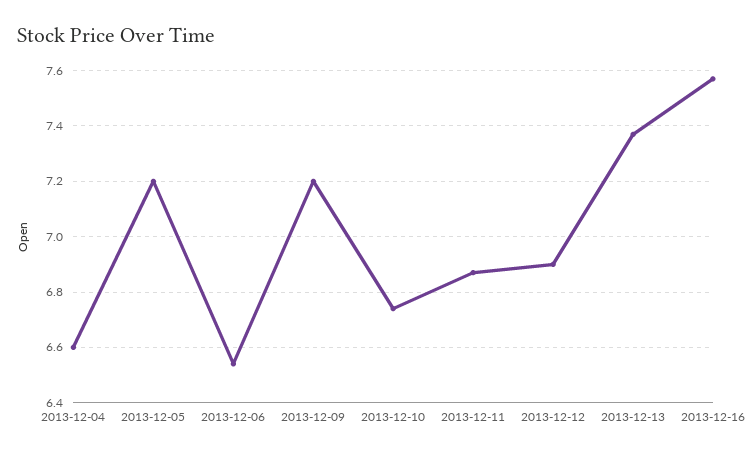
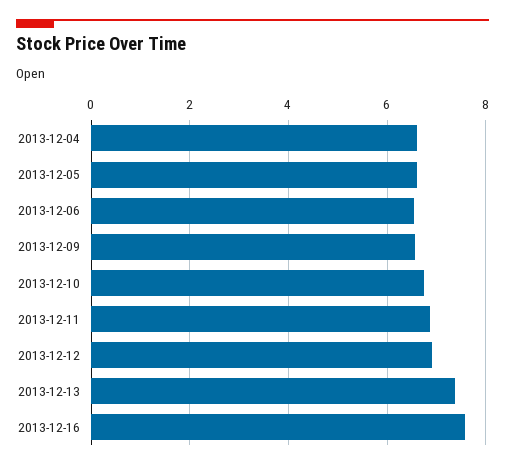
  {
    "2013-12-04": 6.6,
-   "2013-12-05": 7.2,
+   "2013-12-05": 6.6,
    "2013-12-06": 6.55,
-   "2013-12-09": 7.2,
+   "2013-12-09": 6.6,
    "2013-12-10": 6.75,
    "2013-12-11": 6.85,
    "2013-12-12": 6.9,
    "2013-12-13": 7.35,
    "2013-12-16": 7.55
  }

